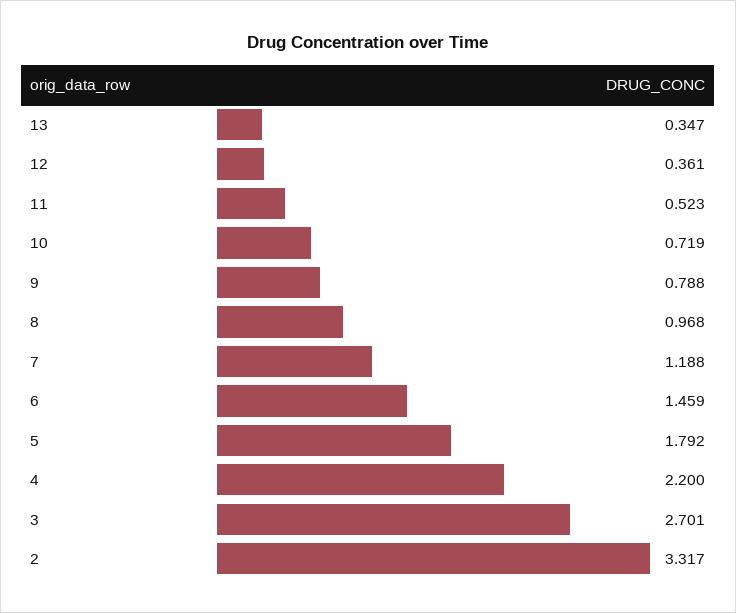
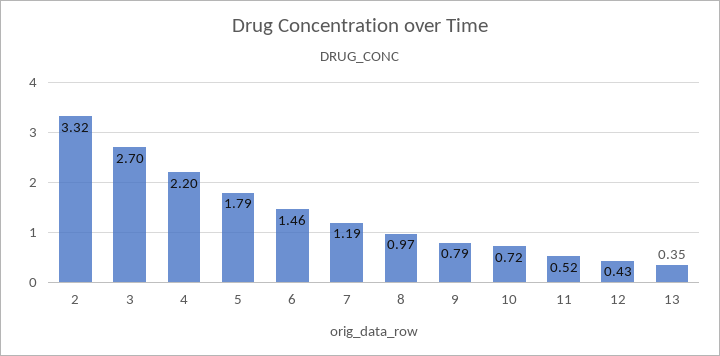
  {
    "13": 0.347,
-   "12": 0.361,
+   "12": 0.43,
    "11": 0.523,
    "10": 0.719,
    "9": 0.788,
    "8": 0.968,
    "7": 1.188,
    "6": 1.459,
    "5": 1.792,
    "4": 2.2,
    "3": 2.701,
    "2": 3.317
  }

